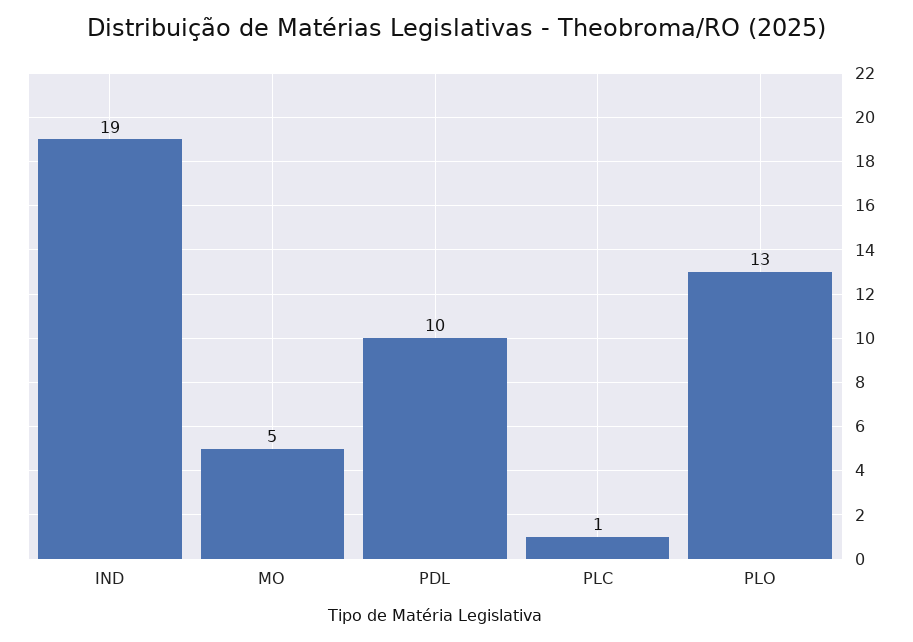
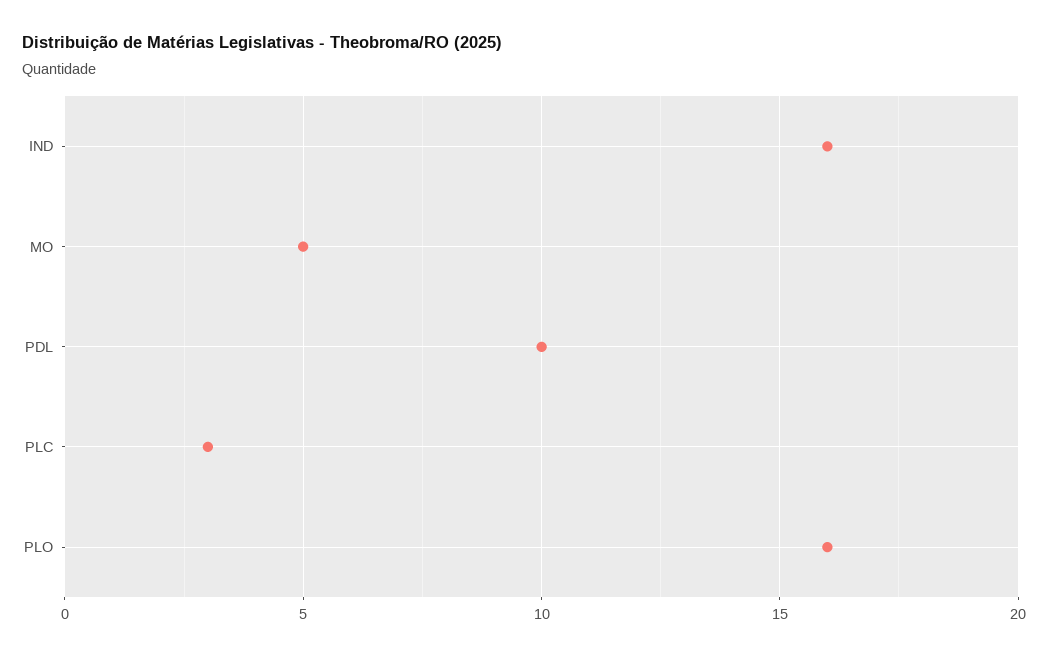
  {
-   "IND": 19,
+   "IND": 16,
    "MO": 5,
    "PDL": 10,
-   "PLC": 1,
+   "PLC": 3,
-   "PLO": 13
+   "PLO": 16
  }

